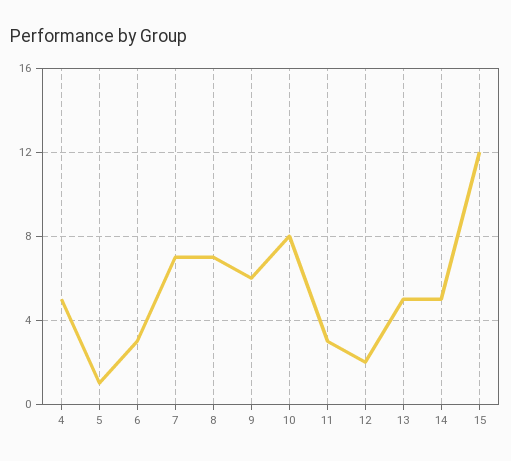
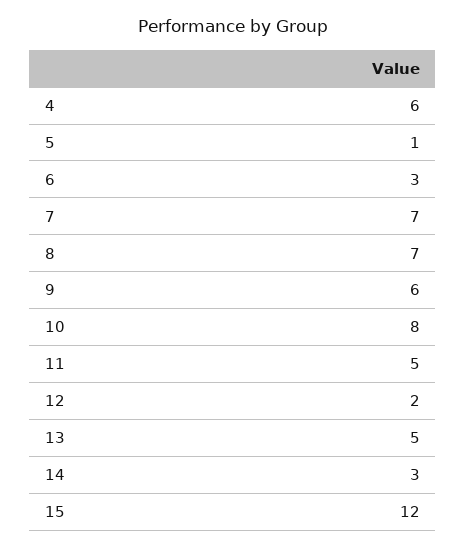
  {
-   "4": 5,
+   "4": 6,
    "5": 1,
    "6": 3,
    "7": 7,
    "8": 7,
    "9": 6,
    "10": 8,
-   "11": 3,
+   "11": 5,
    "12": 2,
    "13": 5,
-   "14": 5,
+   "14": 3,
    "15": 12
  }

